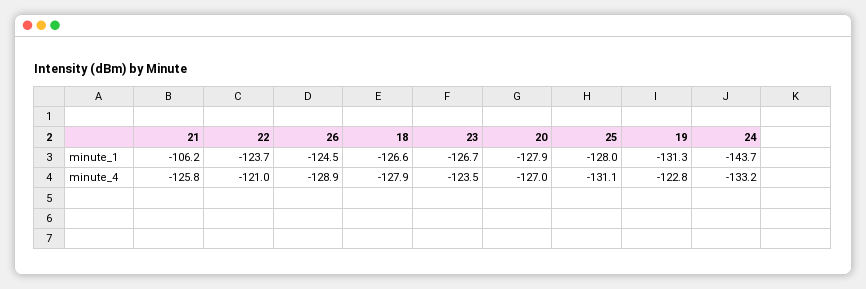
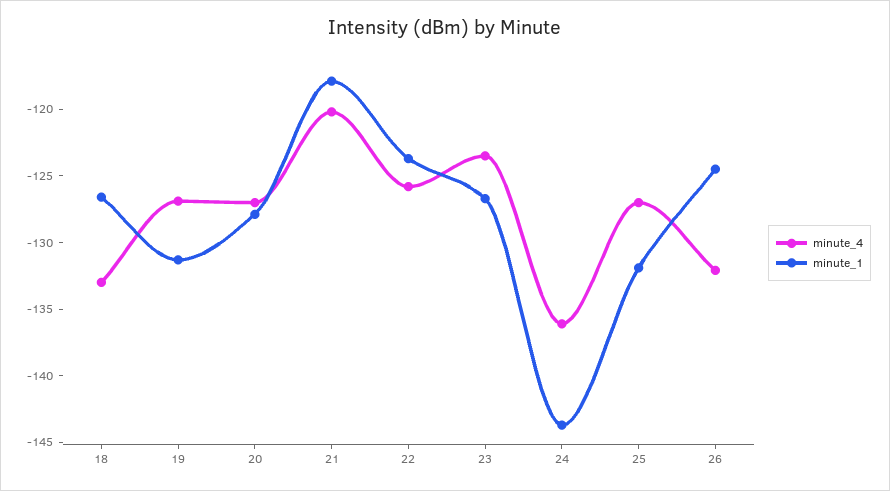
  {
    "minute_1": {
-     "21": -106.2,
+     "21": -118,
      "22": -123.7,
      "26": -124.5,
      "18": -126.6,
      "23": -126.7,
      "20": -127.9,
-     "25": -128,
+     "25": -132,
      "19": -131.3,
      "24": -143.7
    },
    "minute_4": {
-     "21": -125.8,
+     "21": -120,
-     "22": -121,
+     "22": -126,
-     "26": -128.9,
+     "26": -132,
-     "18": -127.9,
+     "18": -133,
      "23": -123.5,
      "20": -127,
-     "25": -131.1,
+     "25": -127,
-     "19": -122.8,
+     "19": -127,
-     "24": -133.2
+     "24": -136
    }
  }

